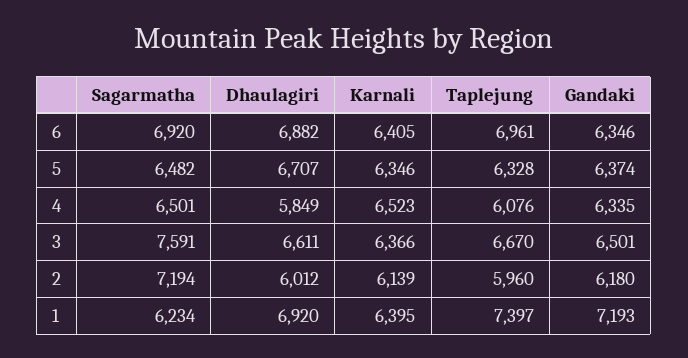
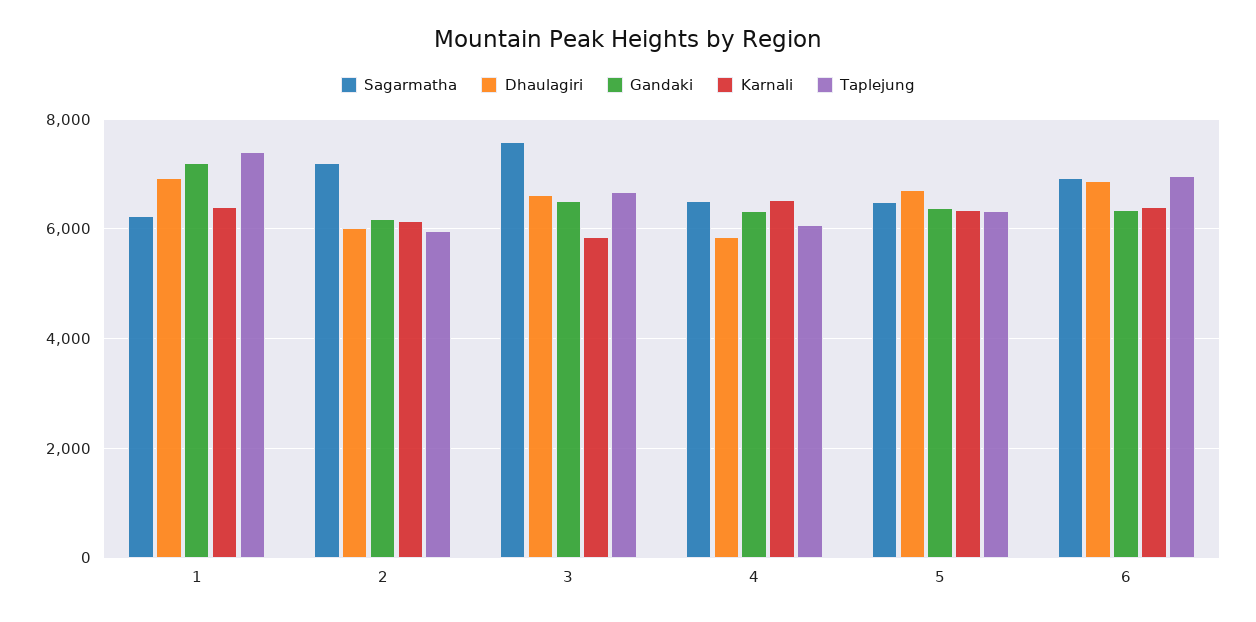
  {
    "Sagarmatha": {
      "6": 6920,
      "5": 6482,
      "4": 6501,
      "3": 7591,
      "2": 7194,
      "1": 6234
    },
    "Dhaulagiri": {
      "6": 6882,
      "5": 6707,
      "4": 5849,
      "3": 6611,
      "2": 6012,
      "1": 6920
    },
    "Karnali": {
      "6": 6405,
      "5": 6346,
      "4": 6523,
-     "3": 6366,
+     "3": 5800,
      "2": 6139,
      "1": 6395
    },
    "Taplejung": {
      "6": 6961,
      "5": 6328,
      "4": 6076,
      "3": 6670,
      "2": 5960,
      "1": 7397
    },
    "Gandaki": {
      "6": 6346,
      "5": 6374,
      "4": 6335,
      "3": 6501,
      "2": 6180,
      "1": 7193
    }
  }

